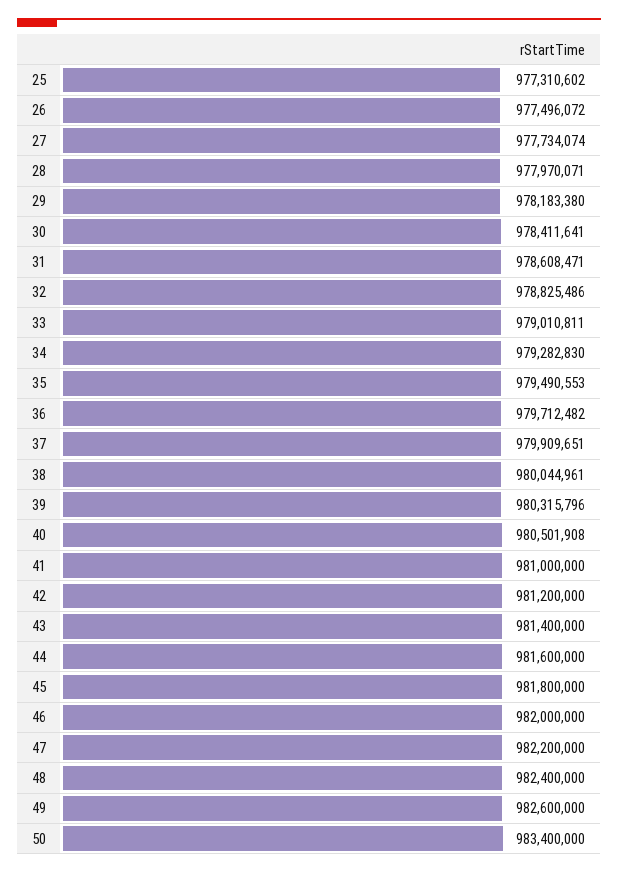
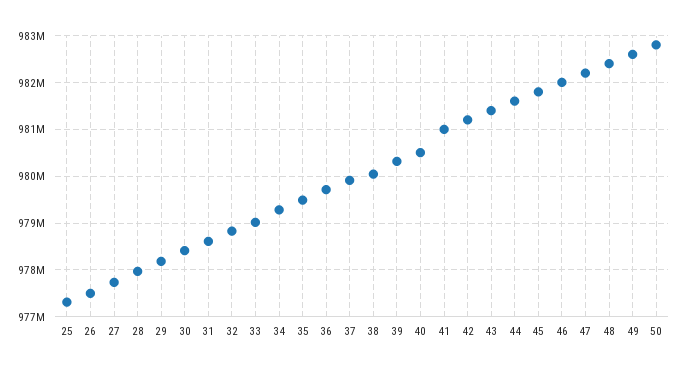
  {
    "25": 977310602,
    "26": 977496072,
    "27": 977734074,
    "28": 977970071,
    "29": 978183380,
    "30": 978411641,
    "31": 978608471,
    "32": 978825486,
    "33": 979010811,
    "34": 979282830,
    "35": 979490553,
    "36": 979712482,
    "37": 979909651,
    "38": 980044961,
    "39": 980315796,
    "40": 980501908,
    "41": 981000000,
    "42": 981200000,
    "43": 981400000,
    "44": 981600000,
    "45": 981800000,
    "46": 982000000,
    "47": 982200000,
    "48": 982400000,
    "49": 982600000,
-   "50": 983400000
+   "50": 982800000
  }

